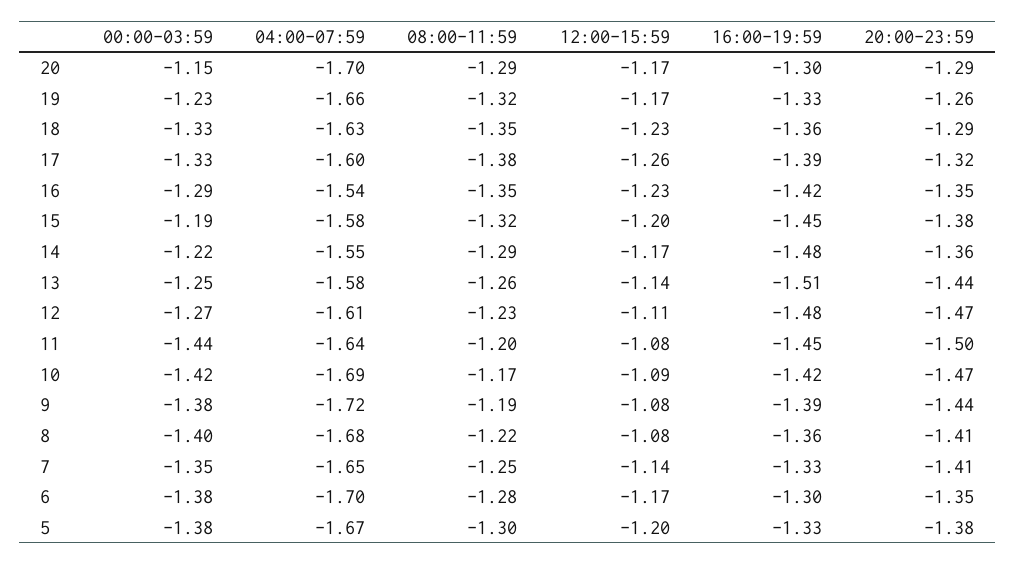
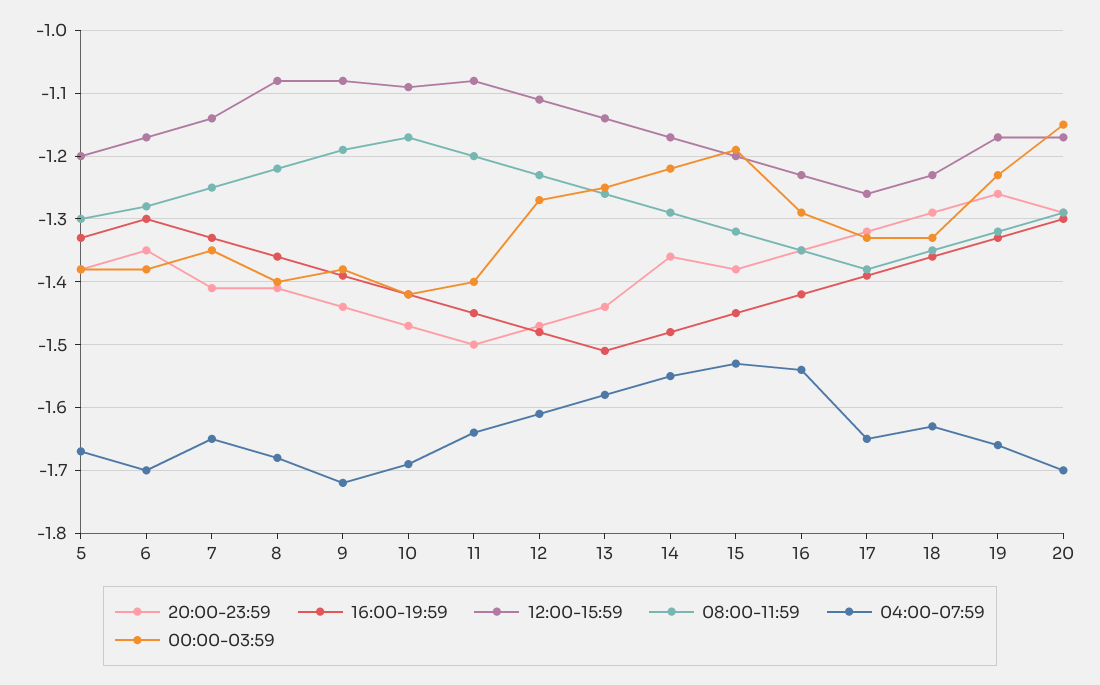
  {
    "00:00-03:59": {
      "20": -1.15,
      "19": -1.23,
      "18": -1.33,
      "17": -1.33,
      "16": -1.29,
      "15": -1.19,
      "14": -1.22,
      "13": -1.25,
      "12": -1.27,
-     "11": -1.44,
+     "11": -1.4,
      "10": -1.42,
      "9": -1.38,
      "8": -1.4,
      "7": -1.35,
      "6": -1.38,
      "5": -1.38
    },
    "04:00-07:59": {
      "20": -1.7,
      "19": -1.66,
      "18": -1.63,
-     "17": -1.6,
+     "17": -1.65,
      "16": -1.54,
-     "15": -1.58,
+     "15": -1.53,
      "14": -1.55,
      "13": -1.58,
      "12": -1.61,
      "11": -1.64,
      "10": -1.69,
      "9": -1.72,
      "8": -1.68,
      "7": -1.65,
      "6": -1.7,
      "5": -1.67
    },
    "08:00-11:59": {
      "20": -1.29,
      "19": -1.32,
      "18": -1.35,
      "17": -1.38,
      "16": -1.35,
      "15": -1.32,
      "14": -1.29,
      "13": -1.26,
      "12": -1.23,
      "11": -1.2,
      "10": -1.17,
      "9": -1.19,
      "8": -1.22,
      "7": -1.25,
      "6": -1.28,
      "5": -1.3
    },
    "12:00-15:59": {
      "20": -1.17,
      "19": -1.17,
      "18": -1.23,
      "17": -1.26,
      "16": -1.23,
      "15": -1.2,
      "14": -1.17,
      "13": -1.14,
      "12": -1.11,
      "11": -1.08,
      "10": -1.09,
      "9": -1.08,
      "8": -1.08,
      "7": -1.14,
      "6": -1.17,
      "5": -1.2
    },
    "16:00-19:59": {
      "20": -1.3,
      "19": -1.33,
      "18": -1.36,
      "17": -1.39,
      "16": -1.42,
      "15": -1.45,
      "14": -1.48,
      "13": -1.51,
      "12": -1.48,
      "11": -1.45,
      "10": -1.42,
      "9": -1.39,
      "8": -1.36,
      "7": -1.33,
      "6": -1.3,
      "5": -1.33
    },
    "20:00-23:59": {
      "20": -1.29,
      "19": -1.26,
      "18": -1.29,
      "17": -1.32,
      "16": -1.35,
      "15": -1.38,
      "14": -1.36,
      "13": -1.44,
      "12": -1.47,
      "11": -1.5,
      "10": -1.47,
      "9": -1.44,
      "8": -1.41,
      "7": -1.41,
      "6": -1.35,
      "5": -1.38
    }
  }

